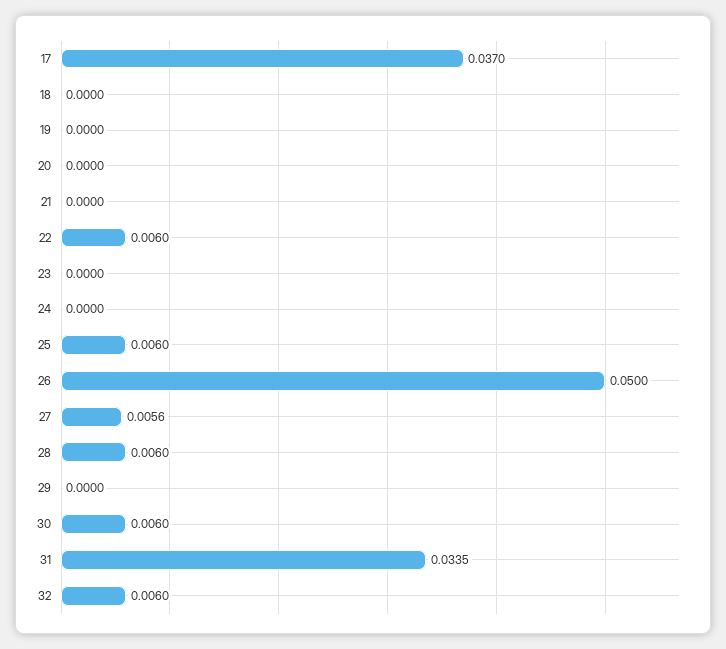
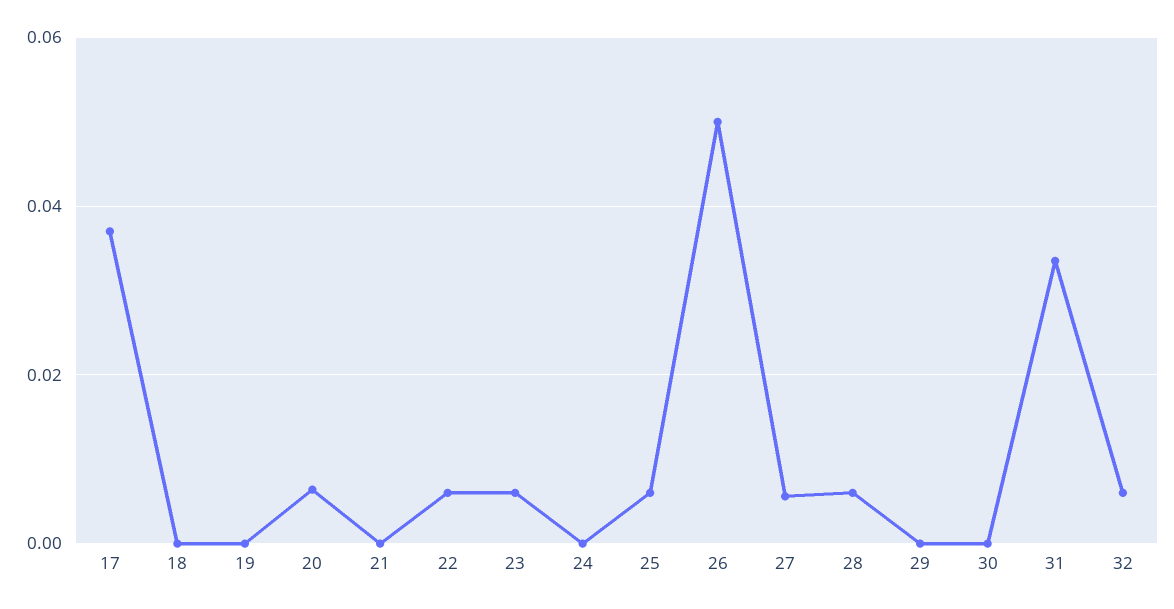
  {
    "17": 0.037,
    "18": 0,
    "19": 0,
-   "20": 0,
+   "20": 0.006,
    "21": 0,
    "22": 0.006,
-   "23": 0,
+   "23": 0.006,
    "24": 0,
    "25": 0.006,
    "26": 0.05,
    "27": 0.0056,
    "28": 0.006,
    "29": 0,
-   "30": 0.006,
+   "30": 0,
    "31": 0.0335,
    "32": 0.006
  }

